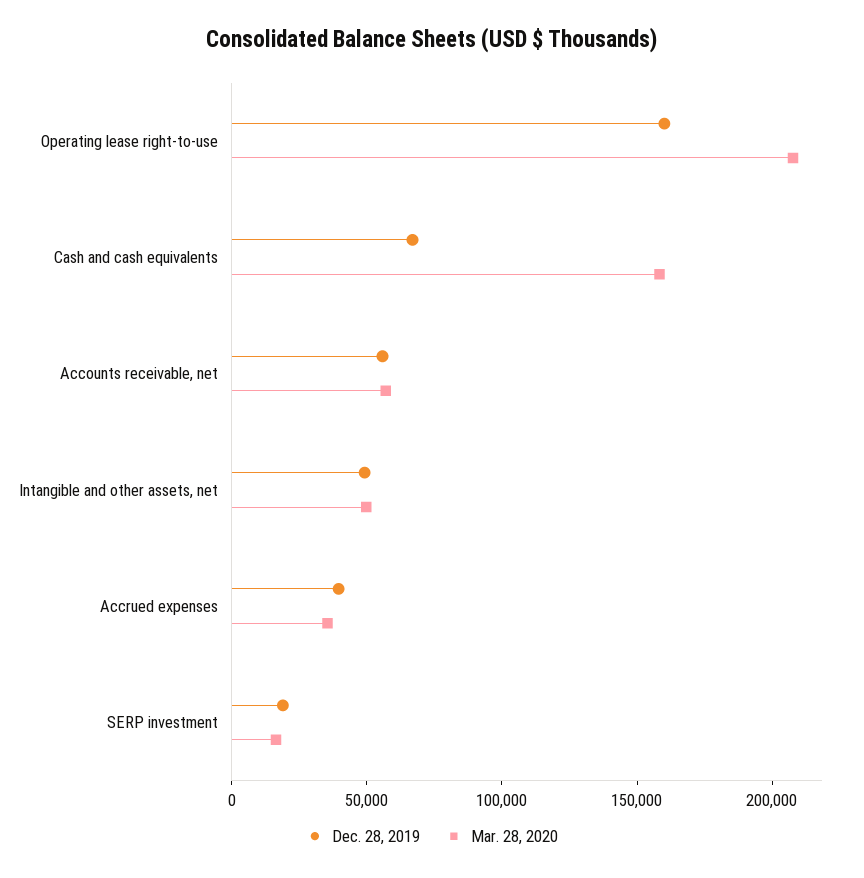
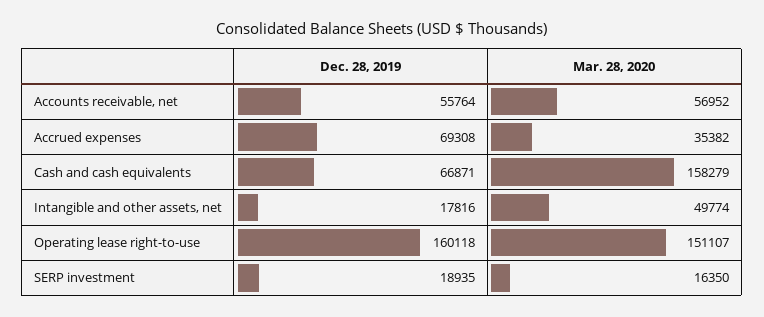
  {
    "Dec. 28, 2019": {
      "Operating lease right-to-use": 160118,
      "Cash and cash equivalents": 66871,
      "Accounts receivable, net": 55764,
-     "Intangible and other assets, net": 50000,
+     "Intangible and other assets, net": 17816,
-     "Accrued expenses": 40000,
+     "Accrued expenses": 69308,
      "SERP investment": 18935
    },
    "Mar. 28, 2020": {
-     "Operating lease right-to-use": 210000,
+     "Operating lease right-to-use": 151107,
      "Cash and cash equivalents": 158279,
      "Accounts receivable, net": 56952,
      "Intangible and other assets, net": 49774,
      "Accrued expenses": 35382,
      "SERP investment": 16350
    }
  }

